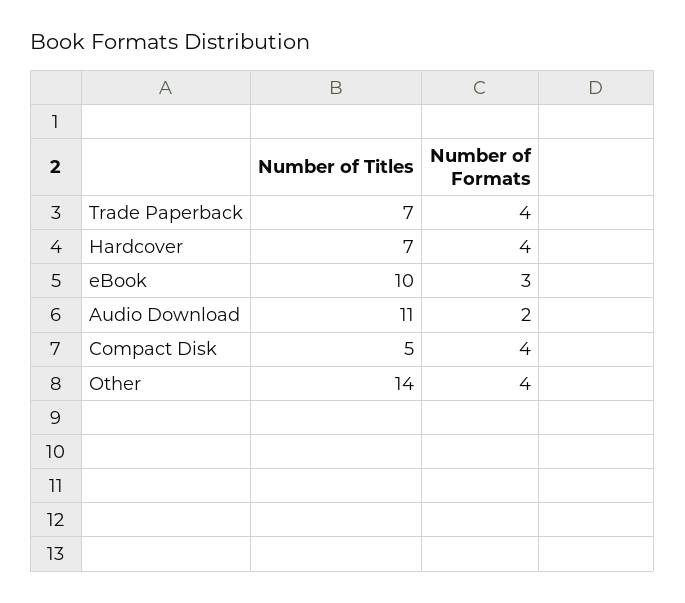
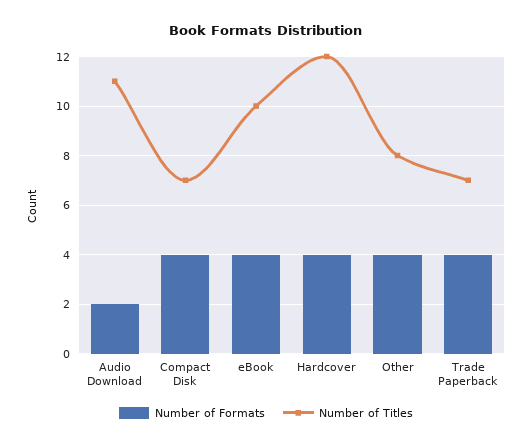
  {
    "Number of Titles": {
      "Trade Paperback": 7,
-     "Hardcover": 7,
+     "Hardcover": 12,
      "eBook": 10,
      "Audio Download": 11,
-     "Compact Disk": 5,
+     "Compact Disk": 7,
-     "Other": 14
+     "Other": 8
    },
    "Number of Formats": {
      "Trade Paperback": 4,
      "Hardcover": 4,
-     "eBook": 3,
+     "eBook": 4,
      "Audio Download": 2,
      "Compact Disk": 4,
      "Other": 4
    }
  }

